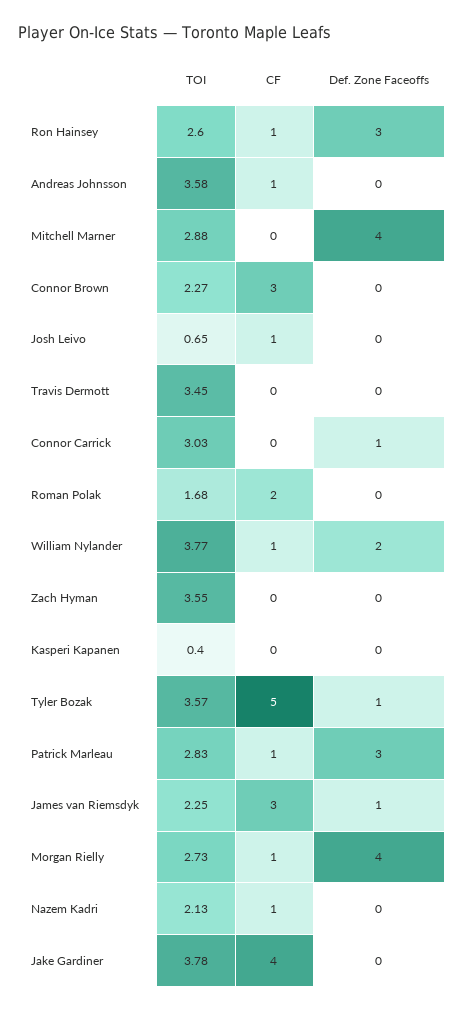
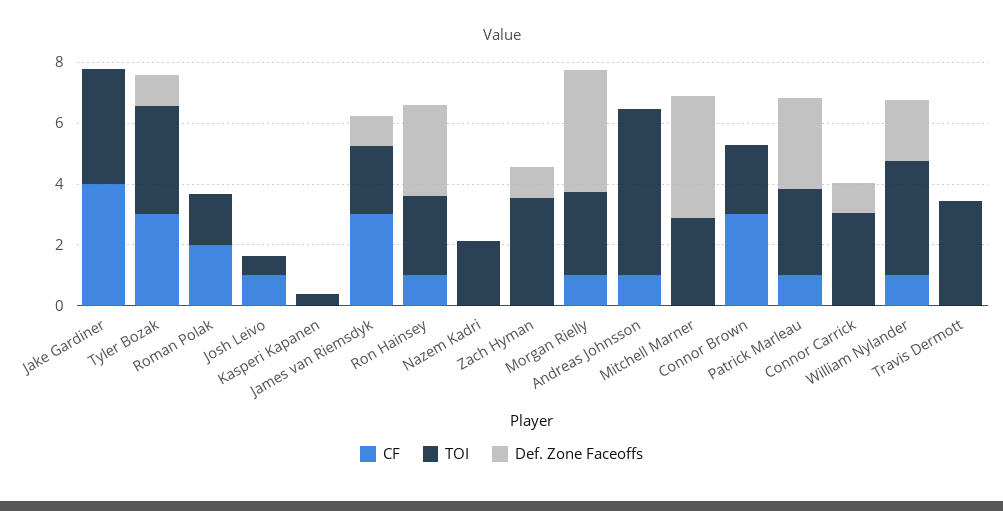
  {
    "TOI": {
      "Ron Hainsey": 2.6,
-     "Andreas Johnsson": 3.58,
+     "Andreas Johnsson": 5.5,
      "Mitchell Marner": 2.88,
      "Connor Brown": 2.27,
      "Josh Leivo": 0.65,
      "Travis Dermott": 3.45,
      "Connor Carrick": 3.03,
      "Roman Polak": 1.68,
      "William Nylander": 3.77,
      "Zach Hyman": 3.55,
      "Kasperi Kapanen": 0.4,
      "Tyler Bozak": 3.57,
      "Patrick Marleau": 2.83,
      "James van Riemsdyk": 2.25,
      "Morgan Rielly": 2.73,
      "Nazem Kadri": 2.13,
      "Jake Gardiner": 3.78
    },
    "CF": {
      "Ron Hainsey": 1,
      "Andreas Johnsson": 1,
      "Mitchell Marner": 0,
      "Connor Brown": 3,
      "Josh Leivo": 1,
      "Travis Dermott": 0,
      "Connor Carrick": 0,
      "Roman Polak": 2,
      "William Nylander": 1,
      "Zach Hyman": 0,
      "Kasperi Kapanen": 0,
-     "Tyler Bozak": 5,
+     "Tyler Bozak": 3,
      "Patrick Marleau": 1,
      "James van Riemsdyk": 3,
      "Morgan Rielly": 1,
-     "Nazem Kadri": 1,
+     "Nazem Kadri": 0,
      "Jake Gardiner": 4
    },
    "Def. Zone Faceoffs": {
      "Ron Hainsey": 3,
      "Andreas Johnsson": 0,
      "Mitchell Marner": 4,
      "Connor Brown": 0,
      "Josh Leivo": 0,
      "Travis Dermott": 0,
      "Connor Carrick": 1,
      "Roman Polak": 0,
      "William Nylander": 2,
-     "Zach Hyman": 0,
+     "Zach Hyman": 1,
      "Kasperi Kapanen": 0,
      "Tyler Bozak": 1,
      "Patrick Marleau": 3,
      "James van Riemsdyk": 1,
      "Morgan Rielly": 4,
      "Nazem Kadri": 0,
      "Jake Gardiner": 0
    }
  }

